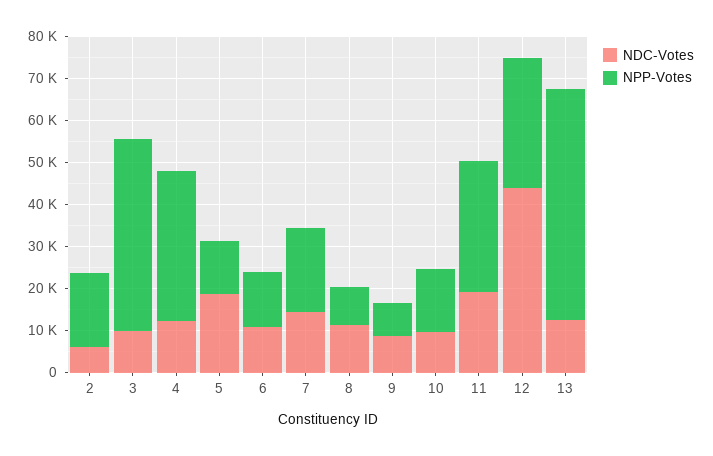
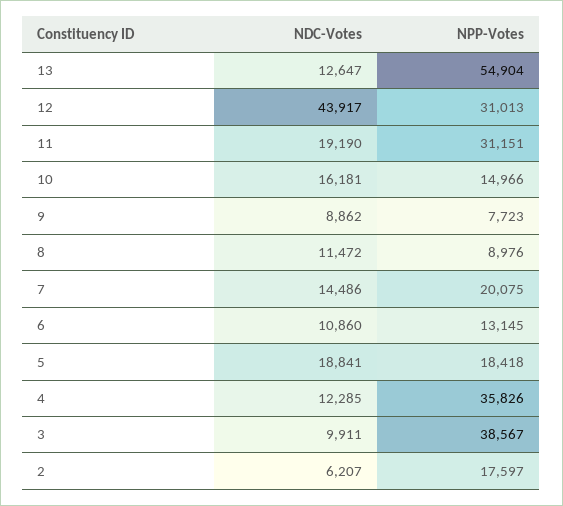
  {
    "NDC-Votes": {
      "2": 6207,
      "3": 9911,
      "4": 12285,
      "5": 18841,
      "6": 10860,
      "7": 14486,
      "8": 11472,
      "9": 8862,
-     "10": 10000,
+     "10": 16181,
      "11": 19190,
      "12": 43917,
      "13": 12647
    },
    "NPP-Votes": {
      "2": 17597,
-     "3": 46000,
+     "3": 38567,
      "4": 35826,
-     "5": 12000,
+     "5": 18418,
      "6": 13145,
      "7": 20075,
      "8": 8976,
      "9": 7723,
      "10": 14966,
      "11": 31151,
      "12": 31013,
      "13": 54904
    }
  }

